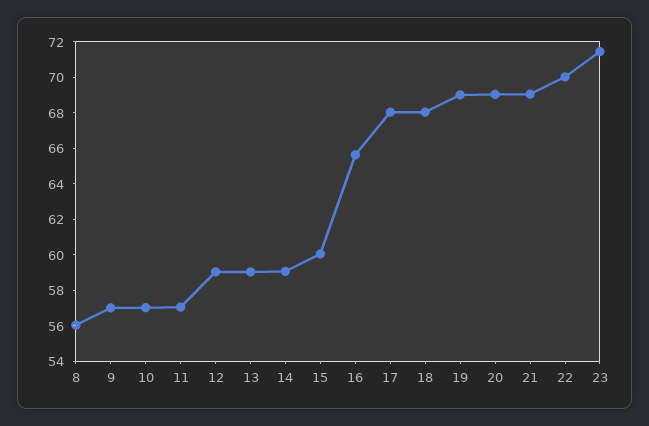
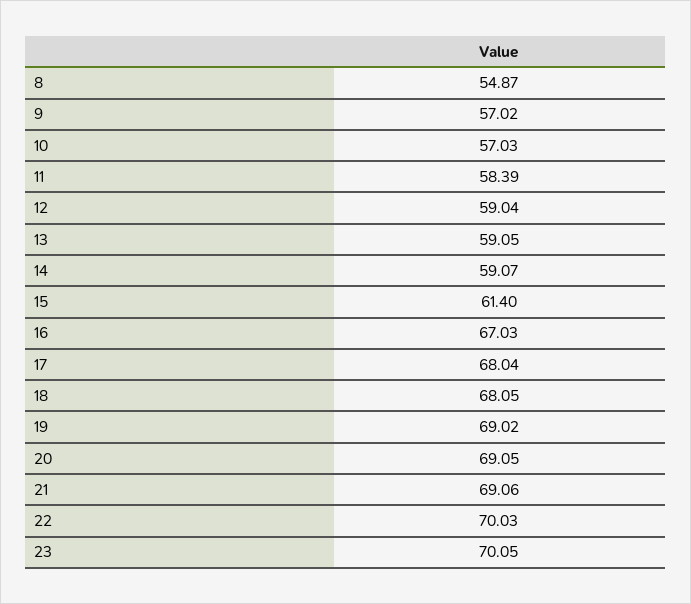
  {
-   "8": 56,
+   "8": 54.87,
    "9": 57.02,
    "10": 57.03,
-   "11": 57,
+   "11": 58.39,
    "12": 59.04,
    "13": 59.05,
    "14": 59.07,
-   "15": 60,
+   "15": 61.4,
-   "16": 65.5,
+   "16": 67.03,
    "17": 68.04,
    "18": 68.05,
    "19": 69.02,
    "20": 69.05,
    "21": 69.06,
    "22": 70.03,
-   "23": 71.5
+   "23": 70.05
  }

